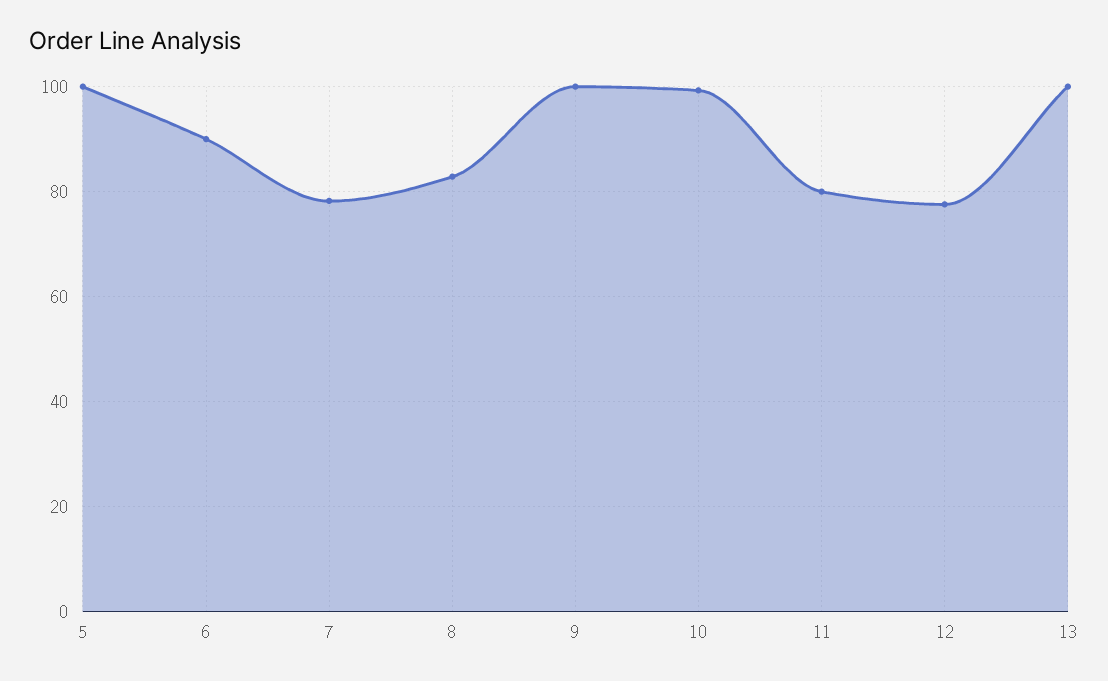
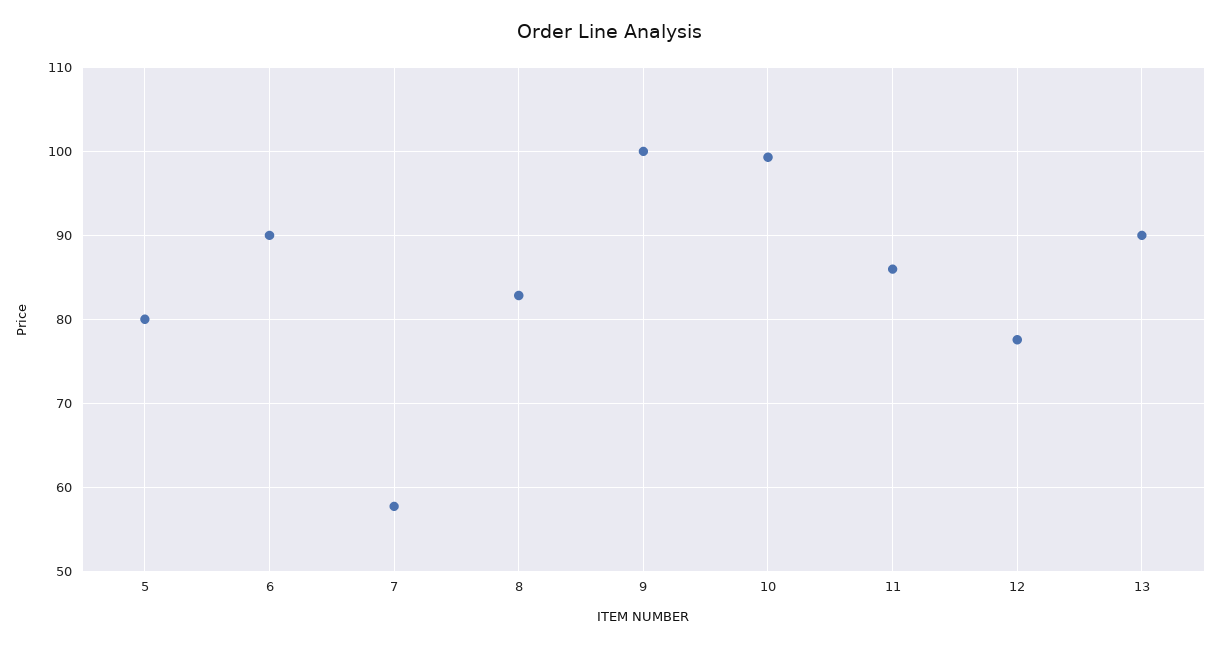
  {
-   "5": 100,
+   "5": 80,
    "6": 90,
-   "7": 78,
+   "7": 58,
    "8": 83,
    "9": 100,
    "10": 99,
-   "11": 80,
+   "11": 86,
    "12": 78,
-   "13": 100
+   "13": 90
  }

